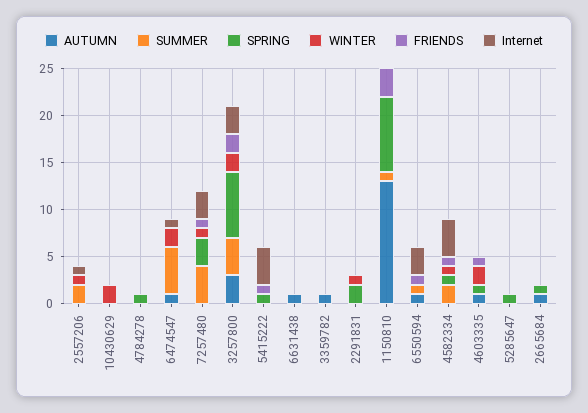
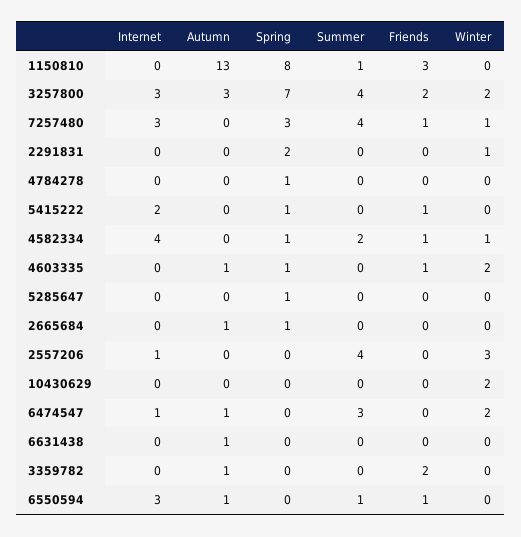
  {
    "AUTUMN": {
      "2557206": 0,
      "10430629": 0,
      "4784278": 0,
      "6474547": 1,
      "7257480": 0,
      "3257800": 3,
      "5415222": 0,
      "6631438": 1,
      "3359782": 1,
      "2291831": 0,
      "1150810": 13,
      "6550594": 1,
      "4582334": 0,
      "4603335": 1,
      "5285647": 0,
      "2665684": 1
    },
    "SUMMER": {
-     "2557206": 2,
+     "2557206": 4,
      "10430629": 0,
      "4784278": 0,
-     "6474547": 5,
+     "6474547": 3,
      "7257480": 4,
      "3257800": 4,
      "5415222": 0,
      "6631438": 0,
      "3359782": 0,
      "2291831": 0,
      "1150810": 1,
      "6550594": 1,
      "4582334": 2,
      "4603335": 0,
      "5285647": 0,
      "2665684": 0
    },
    "SPRING": {
      "2557206": 0,
      "10430629": 0,
      "4784278": 1,
      "6474547": 0,
      "7257480": 3,
      "3257800": 7,
      "5415222": 1,
      "6631438": 0,
      "3359782": 0,
      "2291831": 2,
      "1150810": 8,
      "6550594": 0,
      "4582334": 1,
      "4603335": 1,
      "5285647": 1,
      "2665684": 1
    },
    "WINTER": {
-     "2557206": 1,
+     "2557206": 3,
      "10430629": 2,
      "4784278": 0,
      "6474547": 2,
      "7257480": 1,
      "3257800": 2,
      "5415222": 0,
      "6631438": 0,
      "3359782": 0,
      "2291831": 1,
      "1150810": 0,
      "6550594": 0,
      "4582334": 1,
      "4603335": 2,
      "5285647": 0,
      "2665684": 0
    },
    "FRIENDS": {
      "2557206": 0,
      "10430629": 0,
      "4784278": 0,
      "6474547": 0,
      "7257480": 1,
      "3257800": 2,
      "5415222": 1,
      "6631438": 0,
-     "3359782": 0,
+     "3359782": 2,
      "2291831": 0,
      "1150810": 3,
      "6550594": 1,
      "4582334": 1,
      "4603335": 1,
      "5285647": 0,
      "2665684": 0
    },
    "Internet": {
      "2557206": 1,
      "10430629": 0,
      "4784278": 0,
      "6474547": 1,
      "7257480": 3,
      "3257800": 3,
-     "5415222": 4,
+     "5415222": 2,
      "6631438": 0,
      "3359782": 0,
      "2291831": 0,
      "1150810": 0,
      "6550594": 3,
      "4582334": 4,
      "4603335": 0,
      "5285647": 0,
      "2665684": 0
    }
  }

